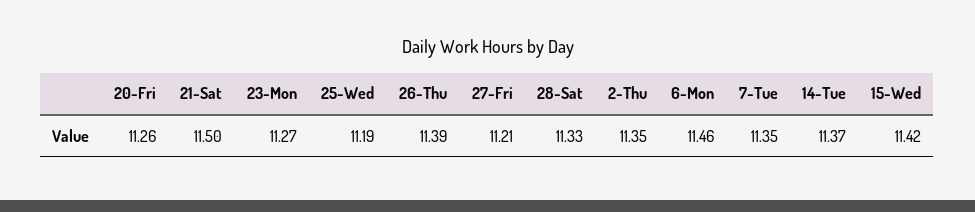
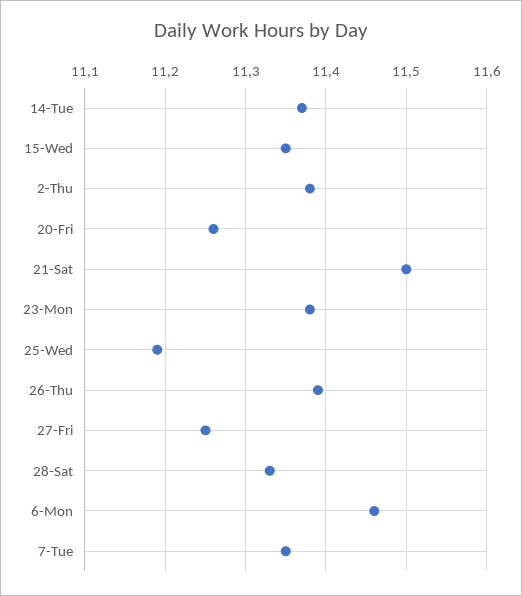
  {
    "20-Fri": 11.26,
    "21-Sat": 11.5,
-   "23-Mon": 11.27,
+   "23-Mon": 11.38,
    "25-Wed": 11.19,
    "26-Thu": 11.39,
-   "27-Fri": 11.21,
+   "27-Fri": 11.25,
    "28-Sat": 11.33,
-   "2-Thu": 11.35,
+   "2-Thu": 11.38,
    "6-Mon": 11.46,
    "7-Tue": 11.35,
    "14-Tue": 11.37,
-   "15-Wed": 11.42
+   "15-Wed": 11.35
  }

